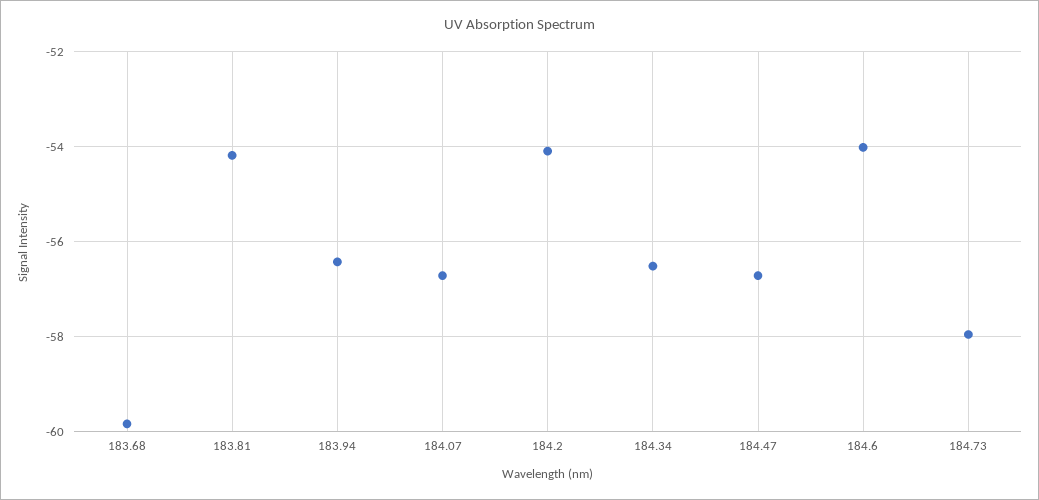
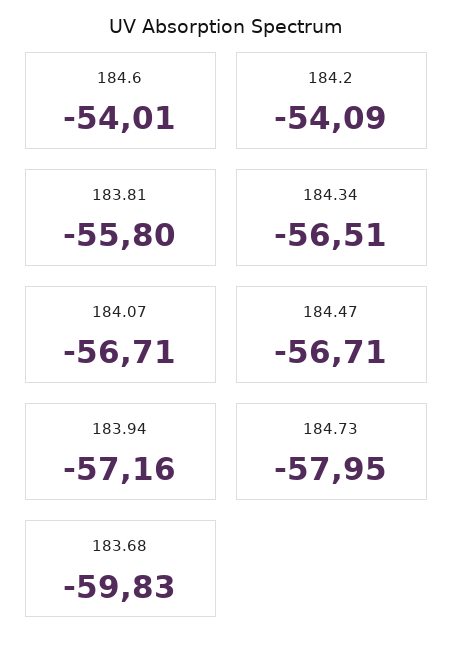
  {
    "183.68": -59.83,
-   "183.81": -54.2,
+   "183.81": -55.8,
-   "183.94": -56.4,
+   "183.94": -57.16,
    "184.07": -56.71,
    "184.2": -54.09,
    "184.34": -56.51,
    "184.47": -56.71,
    "184.6": -54.01,
    "184.73": -57.95
  }

